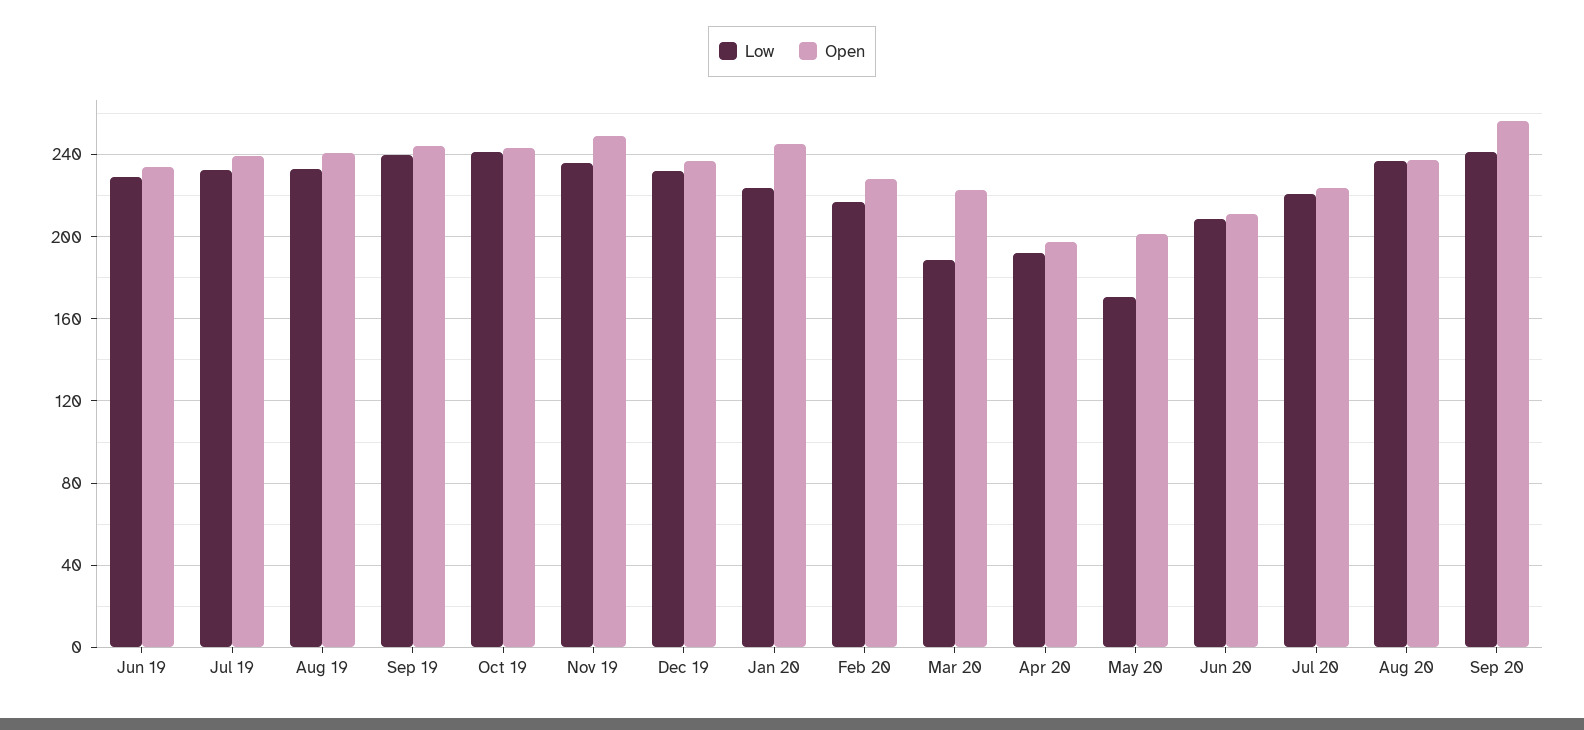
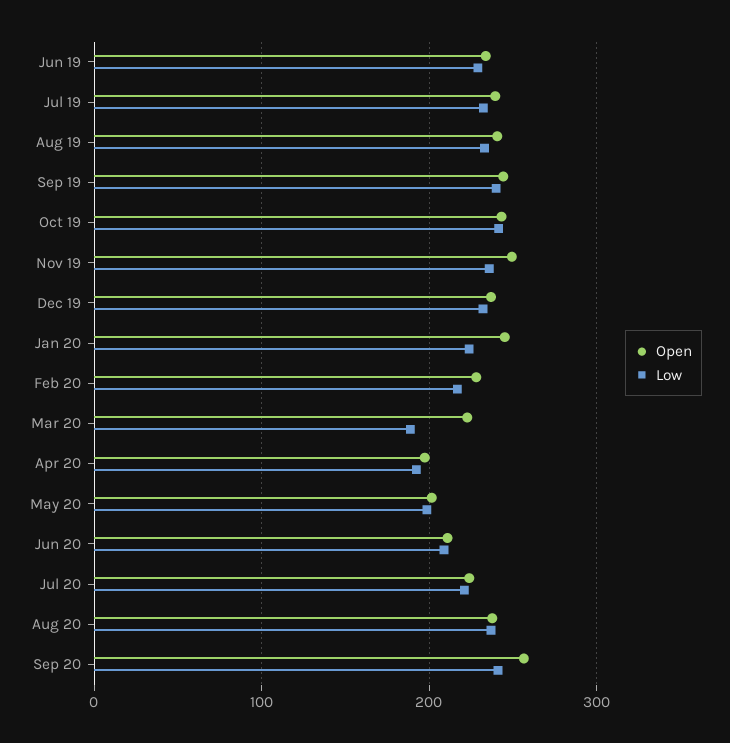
  {
    "Low": {
      "Jun 19": 230,
      "Jul 19": 230,
      "Aug 19": 235,
      "Sep 19": 240,
      "Oct 19": 240,
      "Nov 19": 235,
      "Dec 19": 230,
      "Jan 20": 225,
      "Feb 20": 215,
      "Mar 20": 190,
      "Apr 20": 190,
-     "May 20": 170,
+     "May 20": 200,
      "Jun 20": 210,
      "Jul 20": 220,
      "Aug 20": 235,
      "Sep 20": 240
    },
    "Open": {
      "Jun 19": 235,
      "Jul 19": 240,
      "Aug 19": 240,
      "Sep 19": 245,
      "Oct 19": 245,
      "Nov 19": 250,
      "Dec 19": 235,
      "Jan 20": 245,
      "Feb 20": 230,
      "Mar 20": 225,
      "Apr 20": 195,
      "May 20": 200,
      "Jun 20": 210,
      "Jul 20": 225,
      "Aug 20": 240,
      "Sep 20": 255
    }
  }

